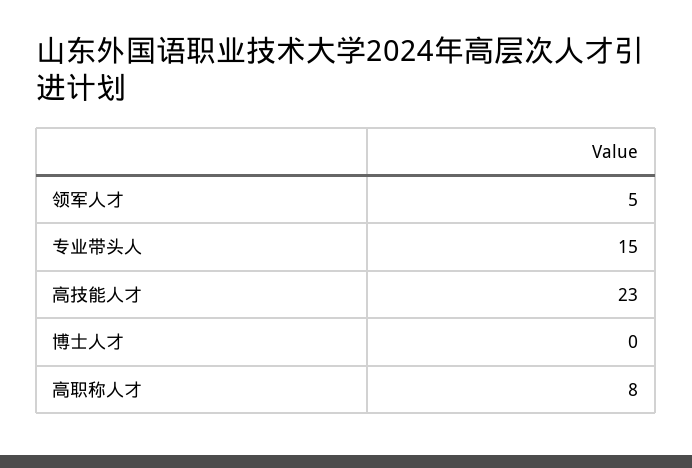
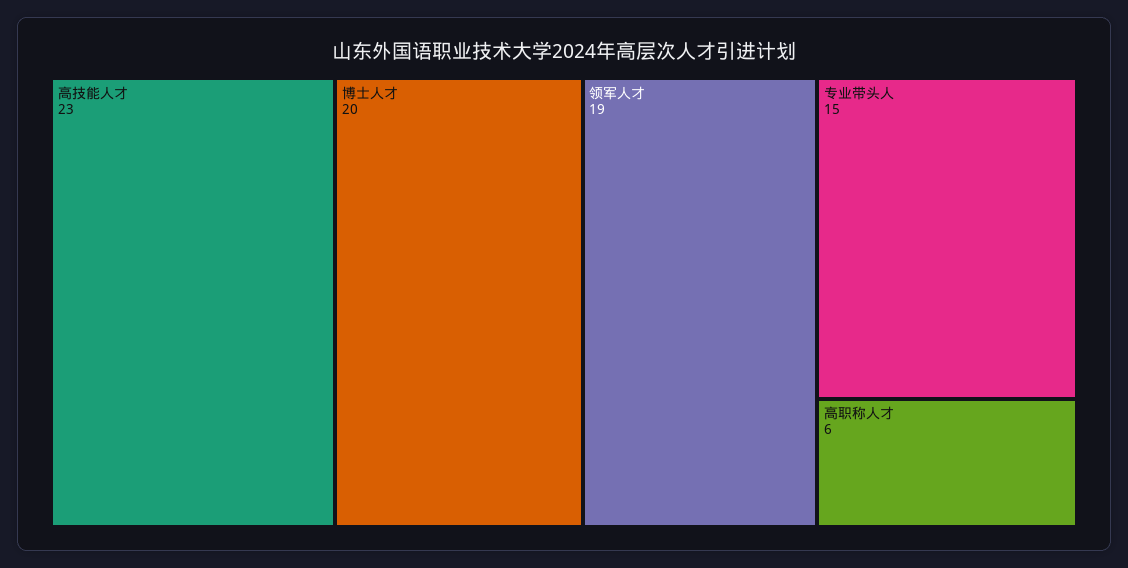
  {
-   "领军人才": 5,
+   "领军人才": 19,
    "专业带头人": 15,
    "高技能人才": 23,
-   "博士人才": 0,
+   "博士人才": 20,
-   "高职称人才": 8
+   "高职称人才": 6
  }

